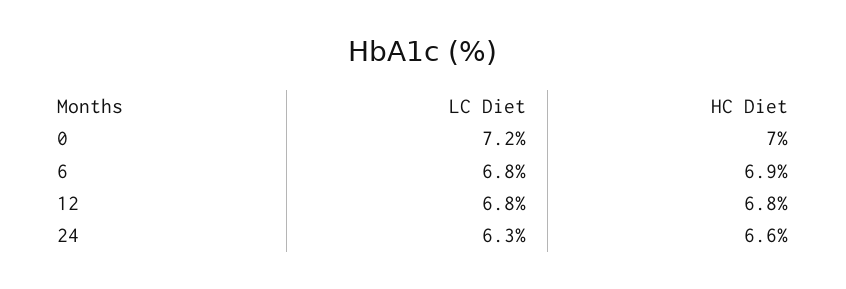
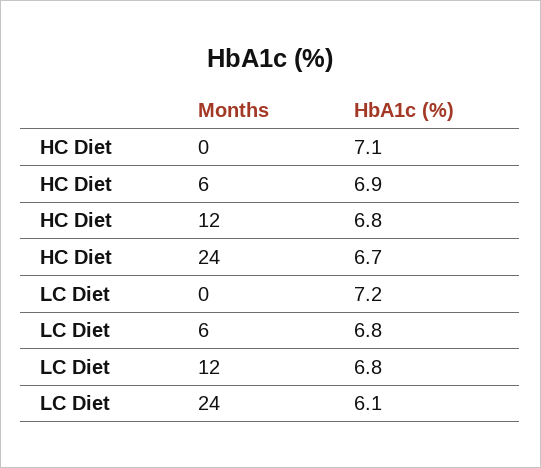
  {
    "LC Diet": {
      "0": 7.2,
      "6": 6.8,
      "12": 6.8,
-     "24": 6.3
+     "24": 6.1
    },
    "HC Diet": {
-     "0": 7,
+     "0": 7.1,
      "6": 6.9,
      "12": 6.8,
-     "24": 6.6
+     "24": 6.7
    }
  }

